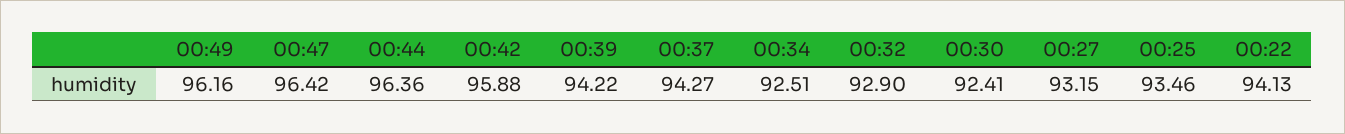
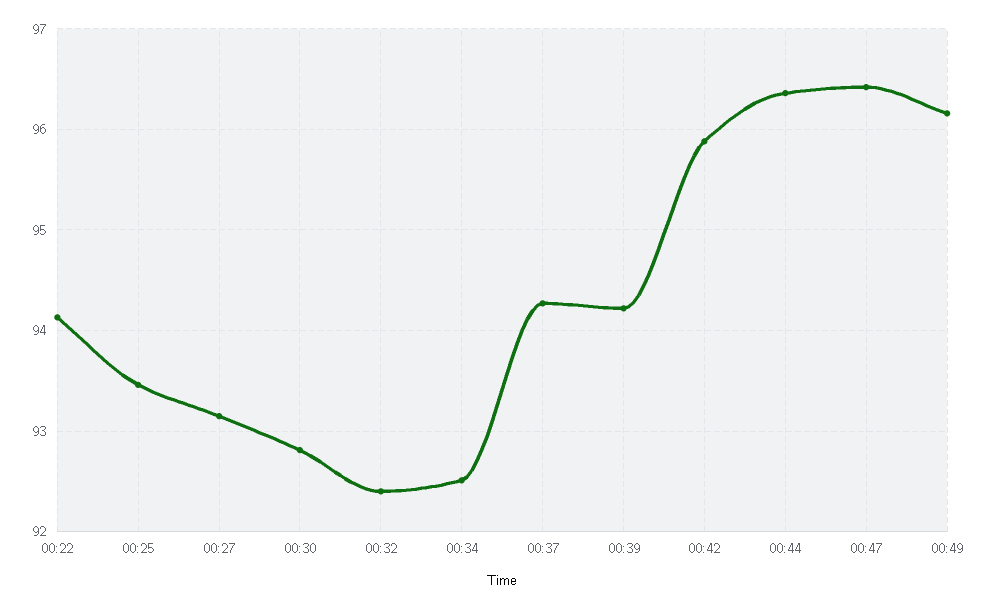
  {
    "00:49": 96.16,
    "00:47": 96.42,
    "00:44": 96.36,
    "00:42": 95.88,
    "00:39": 94.22,
    "00:37": 94.27,
    "00:34": 92.51,
-   "00:32": 92.9,
+   "00:32": 92.4,
-   "00:30": 92.41,
+   "00:30": 92.8,
    "00:27": 93.15,
    "00:25": 93.46,
    "00:22": 94.13
  }

